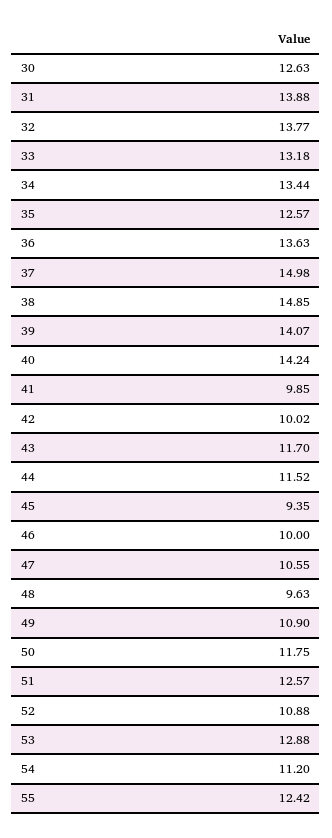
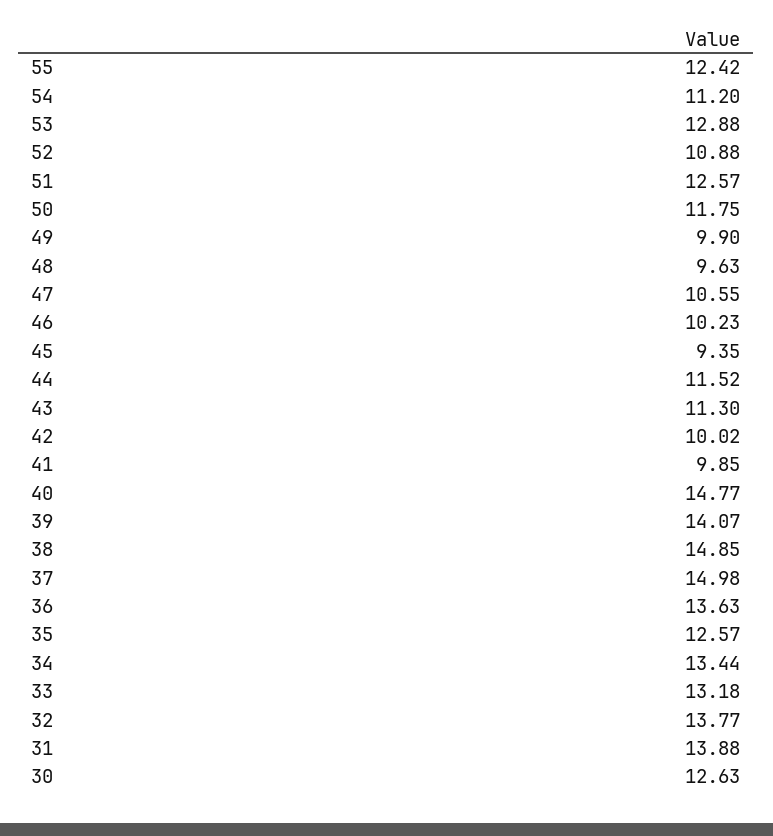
  {
    "30": 12.63,
    "31": 13.88,
    "32": 13.77,
    "33": 13.18,
    "34": 13.44,
    "35": 12.57,
    "36": 13.63,
    "37": 14.98,
    "38": 14.85,
    "39": 14.07,
-   "40": 14.24,
+   "40": 14.77,
    "41": 9.85,
    "42": 10.02,
-   "43": 11.7,
+   "43": 11.3,
    "44": 11.52,
    "45": 9.35,
-   "46": 10,
+   "46": 10.23,
    "47": 10.55,
    "48": 9.63,
-   "49": 10.9,
+   "49": 9.9,
    "50": 11.75,
    "51": 12.57,
    "52": 10.88,
    "53": 12.88,
    "54": 11.2,
    "55": 12.42
  }

